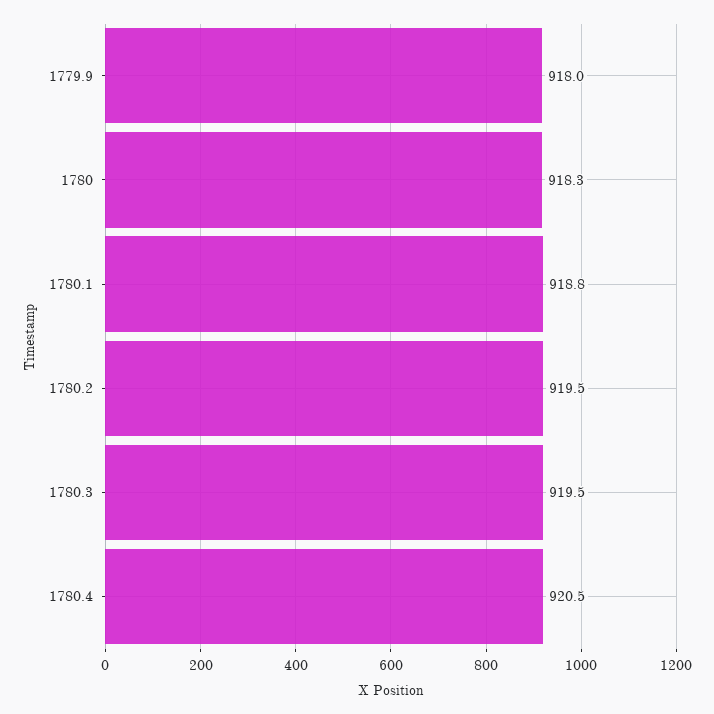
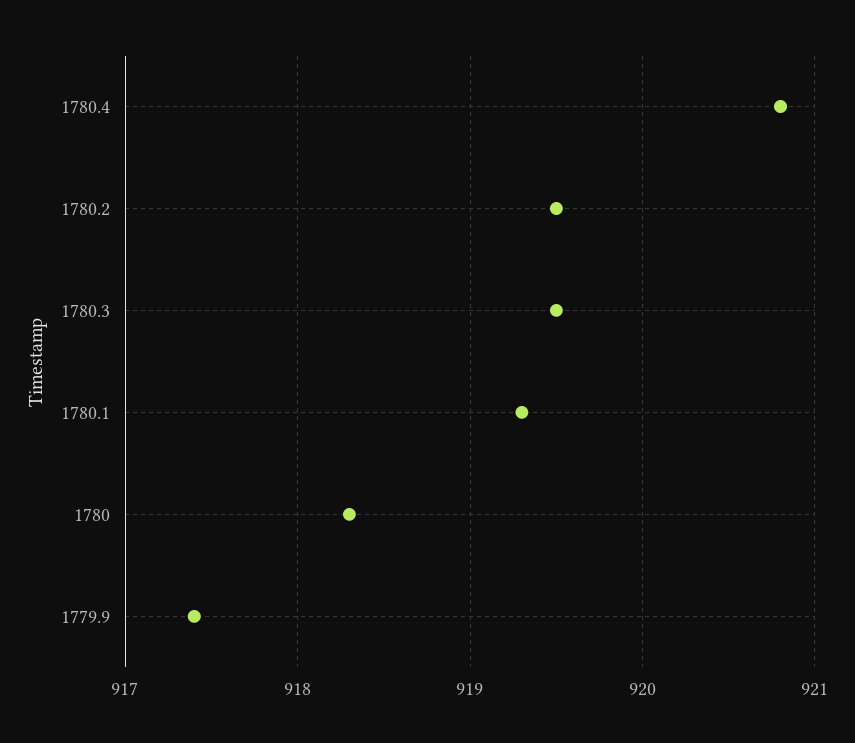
  {
-   "1779.9": 918,
+   "1779.9": 917.4,
    "1780": 918.3,
-   "1780.1": 918.8,
+   "1780.1": 919.3,
    "1780.2": 919.5,
    "1780.3": 919.5,
-   "1780.4": 920.5
+   "1780.4": 920.8
  }

